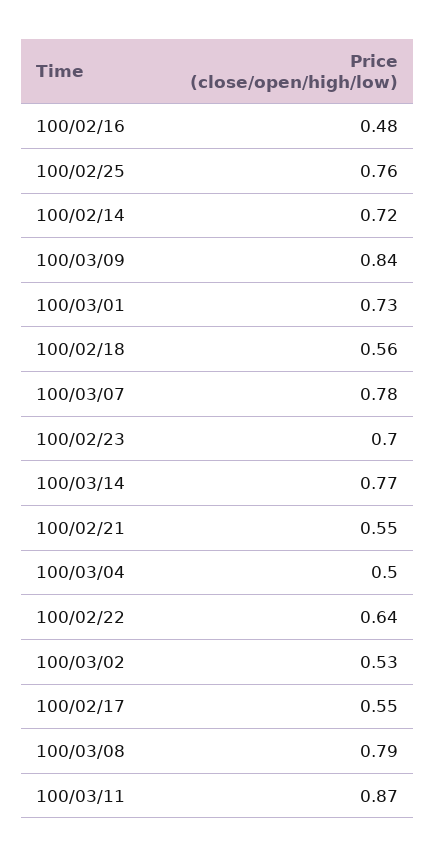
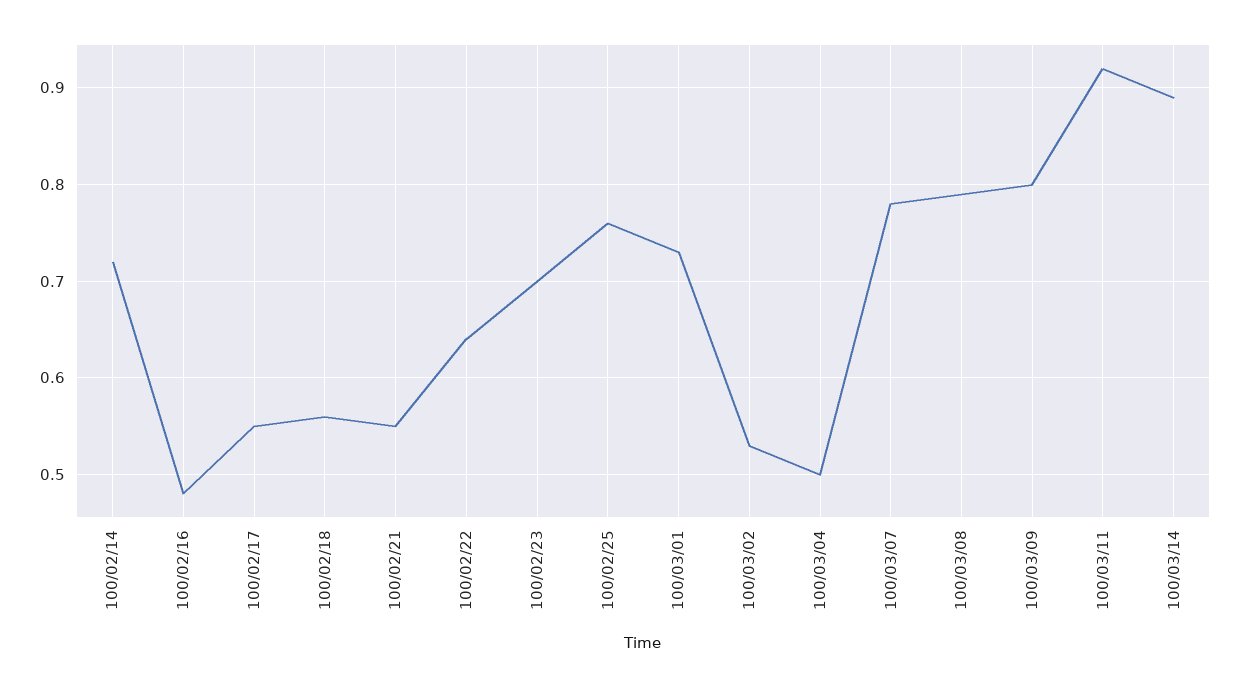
  {
    "100/02/16": 0.48,
    "100/02/25": 0.76,
    "100/02/14": 0.72,
-   "100/03/09": 0.84,
+   "100/03/09": 0.8,
    "100/03/01": 0.73,
    "100/02/18": 0.56,
    "100/03/07": 0.78,
    "100/02/23": 0.7,
-   "100/03/14": 0.77,
+   "100/03/14": 0.89,
    "100/02/21": 0.55,
    "100/03/04": 0.5,
    "100/02/22": 0.64,
    "100/03/02": 0.53,
    "100/02/17": 0.55,
    "100/03/08": 0.79,
-   "100/03/11": 0.87
+   "100/03/11": 0.92
  }

